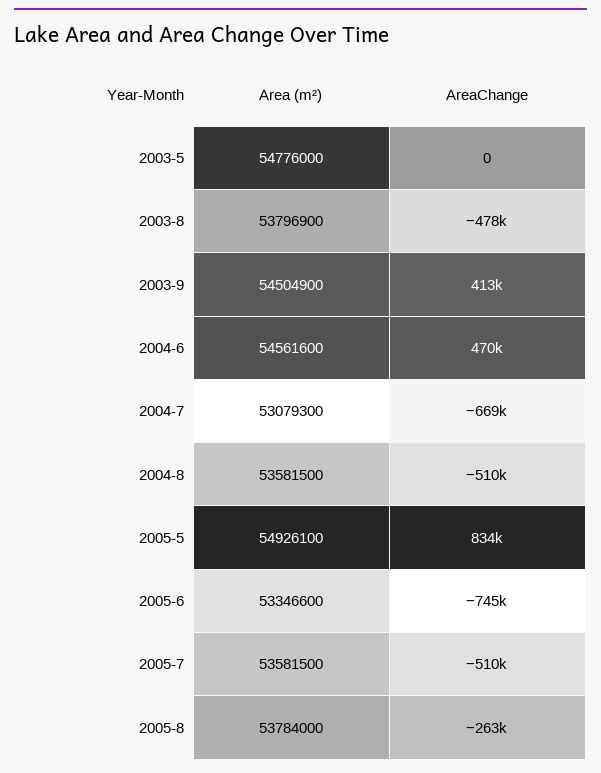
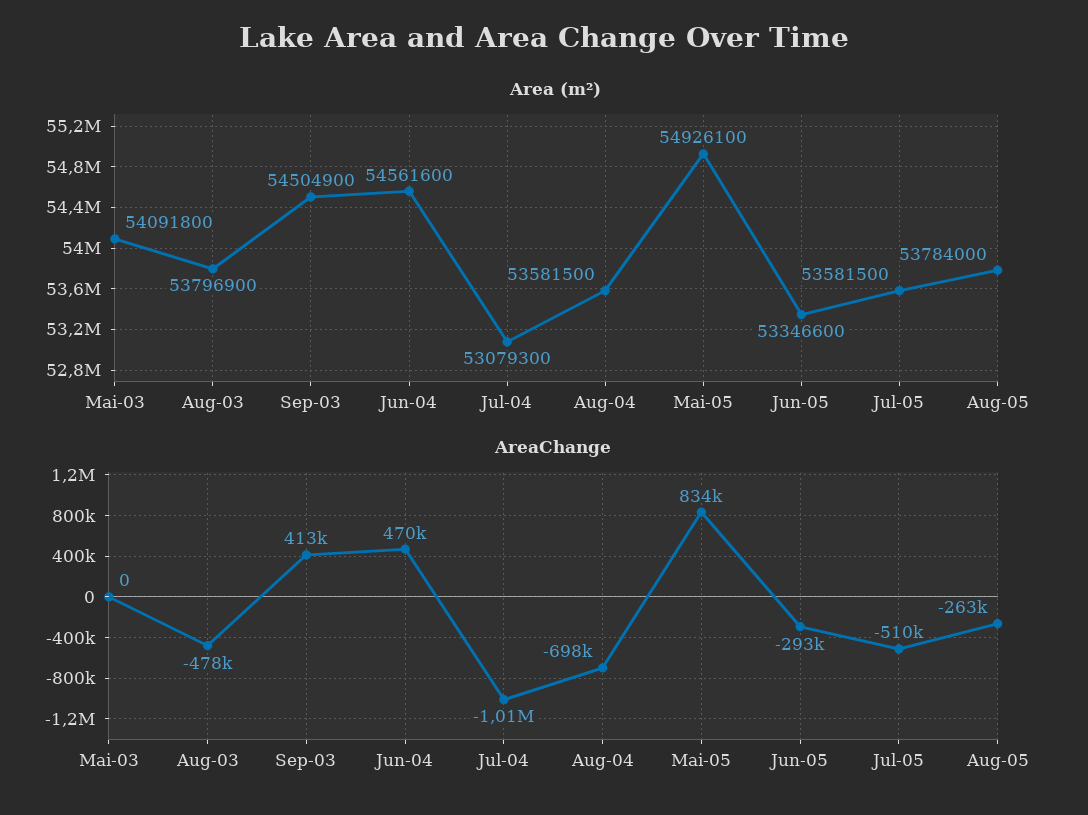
  {
    "Area (m²)": {
-     "2003-5": 54776000,
+     "2003-5": 54091800,
      "2003-8": 53796900,
      "2003-9": 54504900,
      "2004-6": 54561600,
      "2004-7": 53079300,
      "2004-8": 53581500,
      "2005-5": 54926100,
      "2005-6": 53346600,
      "2005-7": 53581500,
      "2005-8": 53784000
    },
    "AreaChange": {
      "2003-5": 0,
      "2003-8": -478000,
      "2003-9": 413000,
      "2004-6": 470000,
-     "2004-7": -669000,
+     "2004-7": -1010000,
-     "2004-8": -510000,
+     "2004-8": -698000,
      "2005-5": 834000,
-     "2005-6": -745000,
+     "2005-6": -293000,
      "2005-7": -510000,
      "2005-8": -263000
    }
  }

